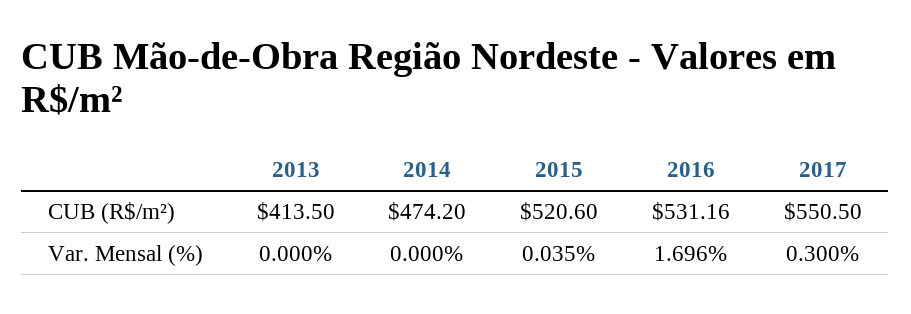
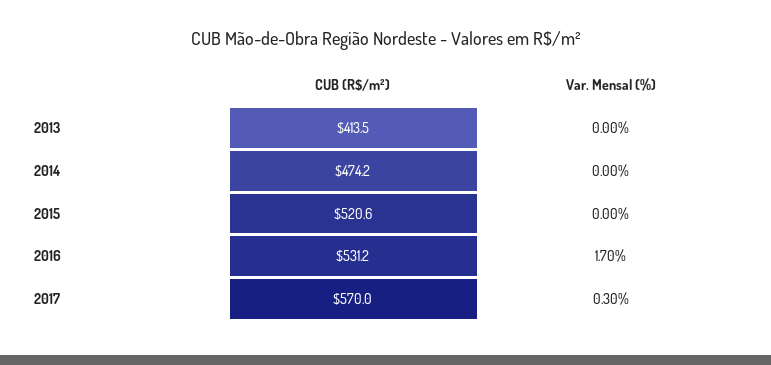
  {
    "2013": {
      "CUB (R$/m²)": 413.5,
      "Var. Mensal (%)": 0
    },
    "2014": {
      "CUB (R$/m²)": 474.2,
      "Var. Mensal (%)": 0
    },
    "2015": {
      "CUB (R$/m²)": 520.6,
-     "Var. Mensal (%)": 0.035
+     "Var. Mensal (%)": 0
    },
    "2016": {
      "CUB (R$/m²)": 531.16,
      "Var. Mensal (%)": 1.696
    },
    "2017": {
-     "CUB (R$/m²)": 550.5,
+     "CUB (R$/m²)": 570,
      "Var. Mensal (%)": 0.3
    }
  }

